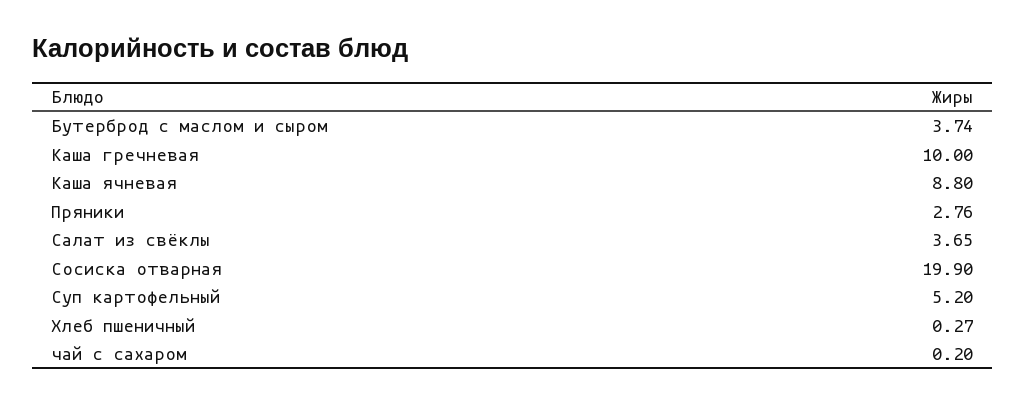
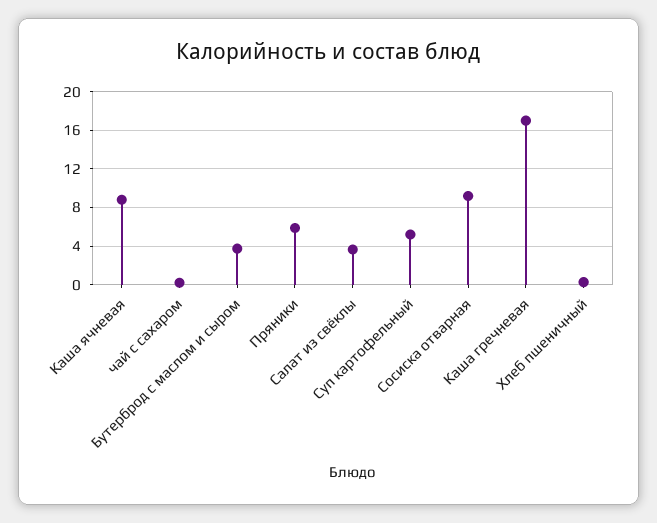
  {
    "Бутерброд с маслом и сыром": 3.74,
-   "Каша гречневая": 10,
+   "Каша гречневая": 17,
    "Каша ячневая": 8.8,
-   "Пряники": 2.76,
+   "Пряники": 6,
    "Салат из свёклы": 3.65,
-   "Сосиска отварная": 19.9,
+   "Сосиска отварная": 9,
    "Суп картофельный": 5.2,
    "Хлеб пшеничный": 0.27,
    "чай с сахаром": 0.2
  }

